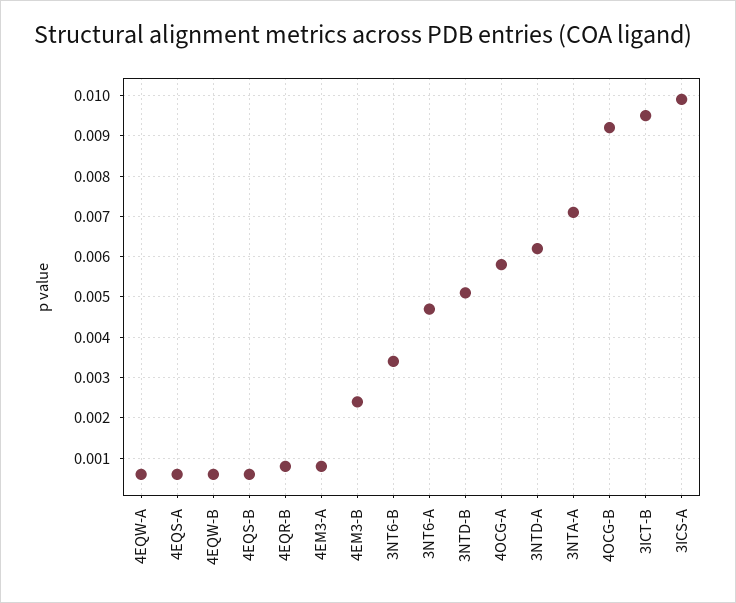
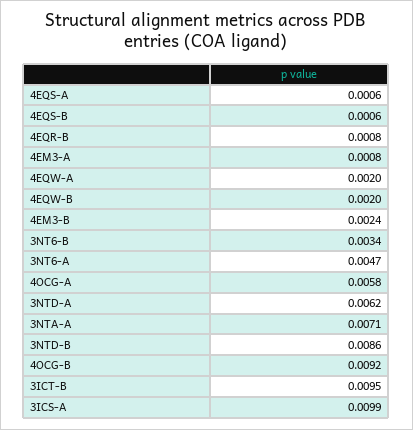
  {
-   "4EQW-A": 0.0005,
+   "4EQW-A": 0.002,
    "4EQS-A": 0.0006,
-   "4EQW-B": 0.0005,
+   "4EQW-B": 0.002,
    "4EQS-B": 0.0006,
    "4EQR-B": 0.0008,
    "4EM3-A": 0.0008,
    "4EM3-B": 0.0024,
    "3NT6-B": 0.0034,
    "3NT6-A": 0.0047,
-   "3NTD-B": 0.005,
+   "3NTD-B": 0.0086,
    "4OCG-A": 0.0058,
    "3NTD-A": 0.0062,
    "3NTA-A": 0.0071,
    "4OCG-B": 0.0092,
    "3ICT-B": 0.0095,
    "3ICS-A": 0.0099
  }

